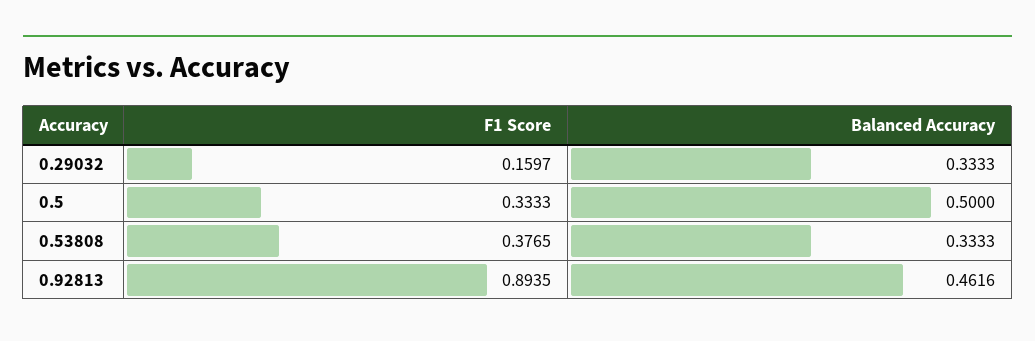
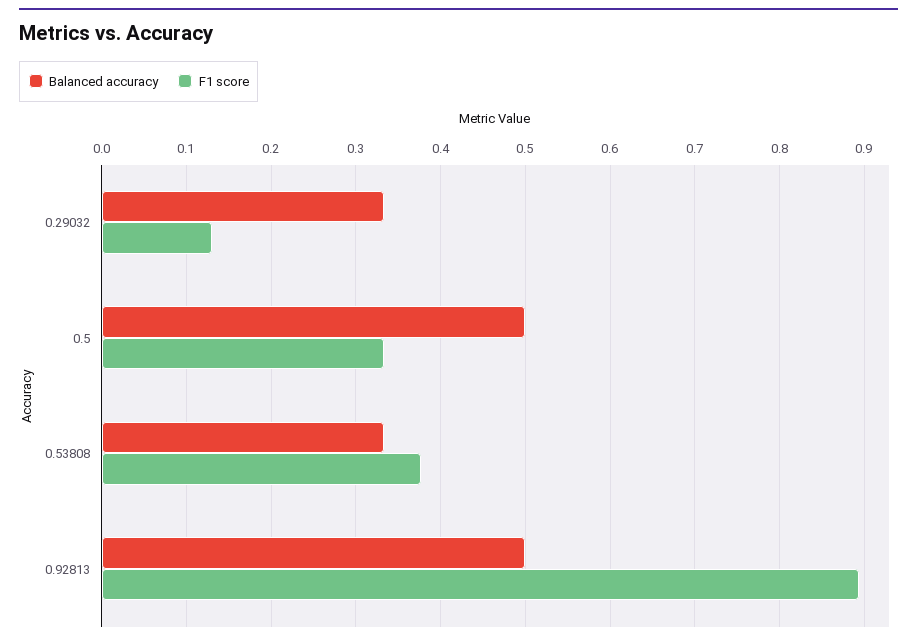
  {
    "F1 Score": {
-     "0.29032": 0.1597,
+     "0.29032": 0.13,
      "0.5": 0.3333,
      "0.53808": 0.3765,
      "0.92813": 0.8935
    },
    "Balanced Accuracy": {
      "0.29032": 0.3333,
      "0.5": 0.5,
      "0.53808": 0.3333,
-     "0.92813": 0.4616
+     "0.92813": 0.5
    }
  }

